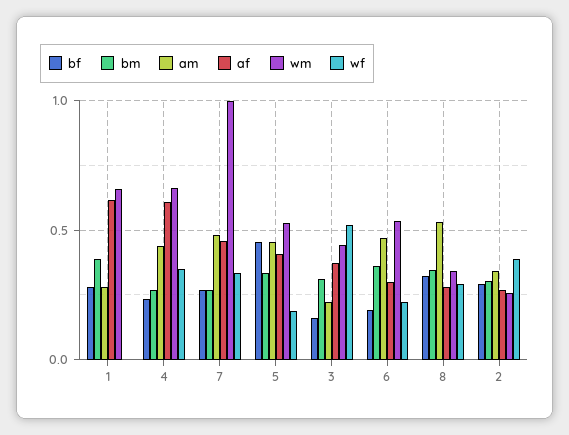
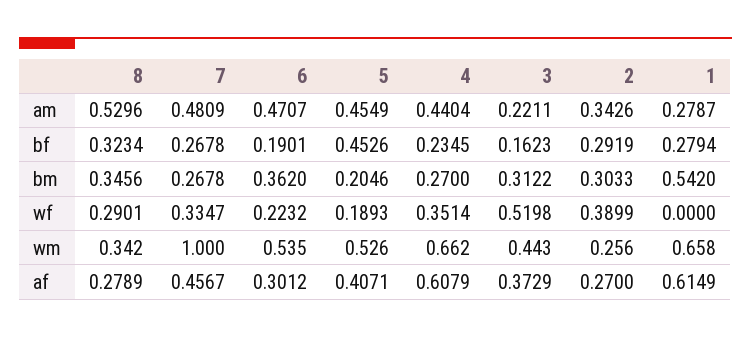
  {
    "bf": {
      "1": 0.2794,
      "4": 0.2345,
      "7": 0.2678,
      "5": 0.4526,
      "3": 0.1623,
      "6": 0.1901,
      "8": 0.3234,
      "2": 0.2919
    },
    "bm": {
-     "1": 0.4,
+     "1": 0.542,
      "4": 0.27,
      "7": 0.2678,
-     "5": 0.35,
+     "5": 0.2046,
      "3": 0.3122,
      "6": 0.362,
      "8": 0.3456,
      "2": 0.3033
    },
    "am": {
      "1": 0.2787,
      "4": 0.4404,
      "7": 0.4809,
      "5": 0.4549,
      "3": 0.2211,
      "6": 0.4707,
      "8": 0.5296,
      "2": 0.3426
    },
    "af": {
      "1": 0.6149,
      "4": 0.6079,
      "7": 0.4567,
      "5": 0.4071,
      "3": 0.3729,
      "6": 0.3012,
      "8": 0.2789,
      "2": 0.27
    },
    "wm": {
      "1": 0.658,
      "4": 0.662,
      "7": 1,
      "5": 0.526,
      "3": 0.443,
      "6": 0.535,
      "8": 0.342,
      "2": 0.256
    },
    "wf": {
      "1": 0,
      "4": 0.3514,
      "7": 0.3347,
      "5": 0.1893,
      "3": 0.5198,
      "6": 0.2232,
      "8": 0.2901,
      "2": 0.3899
    }
  }

